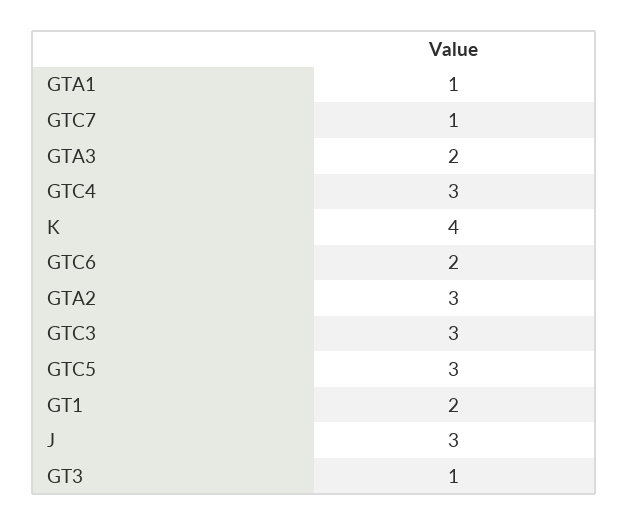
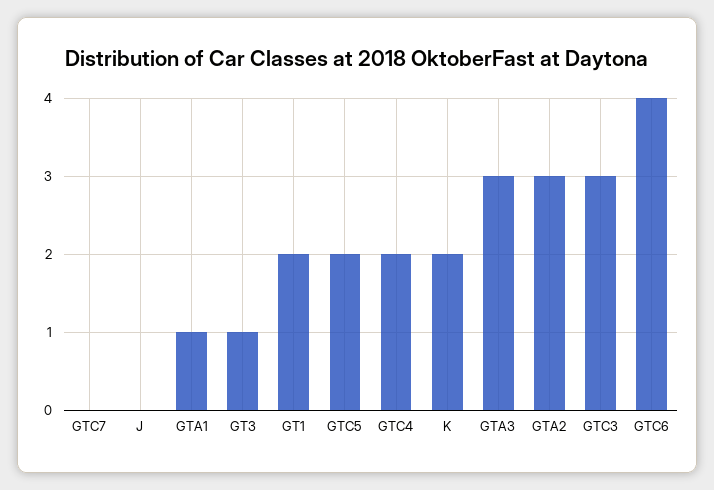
  {
    "GTA1": 1,
-   "GTC7": 1,
+   "GTC7": 0,
-   "GTA3": 2,
+   "GTA3": 3,
-   "GTC4": 3,
+   "GTC4": 2,
-   "K": 4,
+   "K": 2,
-   "GTC6": 2,
+   "GTC6": 4,
    "GTA2": 3,
    "GTC3": 3,
-   "GTC5": 3,
+   "GTC5": 2,
    "GT1": 2,
-   "J": 3,
+   "J": 0,
    "GT3": 1
  }

